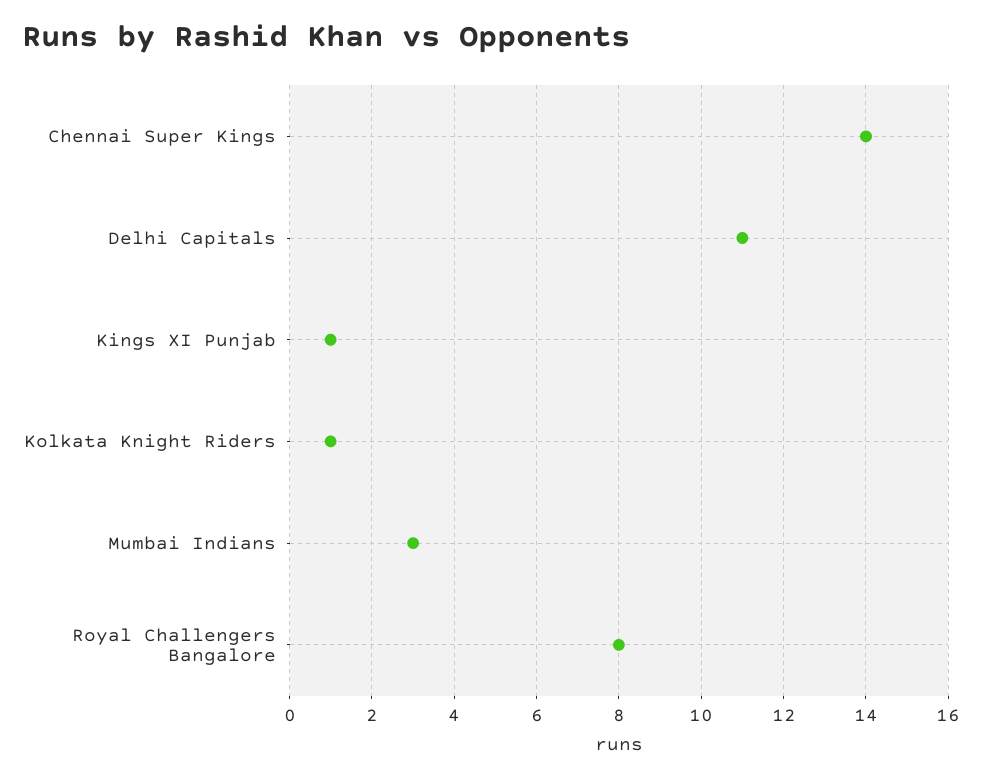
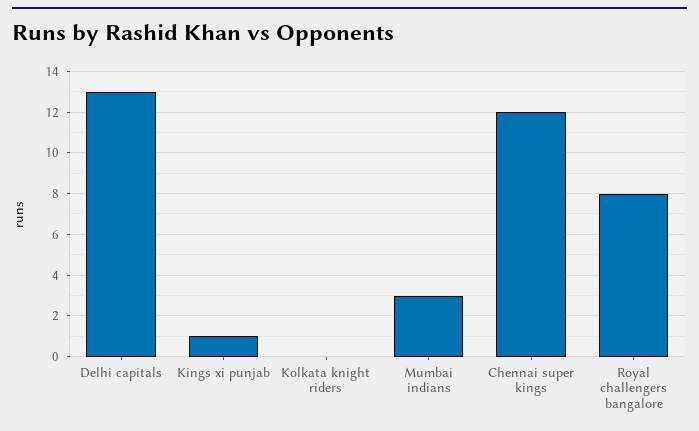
  {
-   "Chennai Super Kings": 14,
+   "Chennai Super Kings": 12,
-   "Delhi Capitals": 11,
+   "Delhi Capitals": 13,
    "Kings XI Punjab": 1,
-   "Kolkata Knight Riders": 1,
+   "Kolkata Knight Riders": 0,
    "Mumbai Indians": 3,
    "Royal Challengers Bangalore": 8
  }

